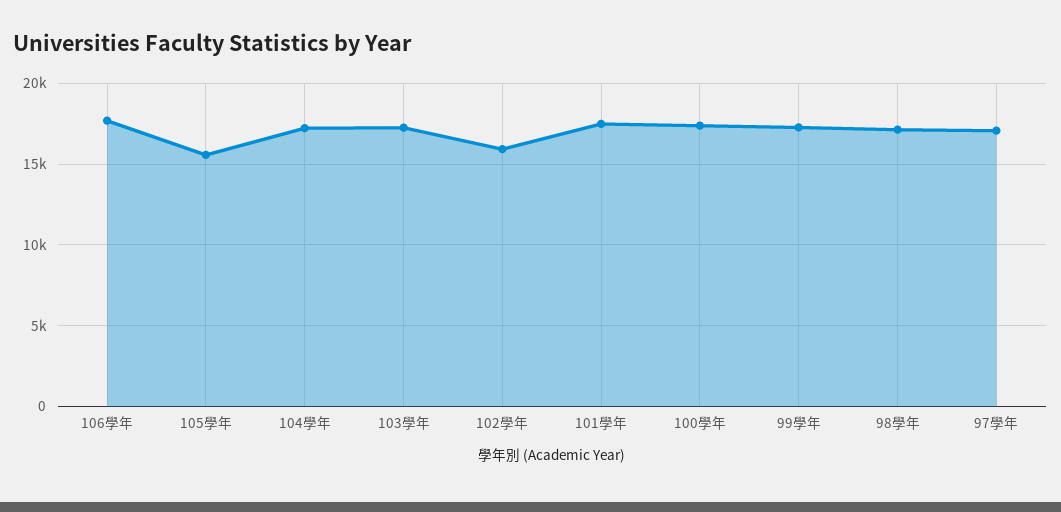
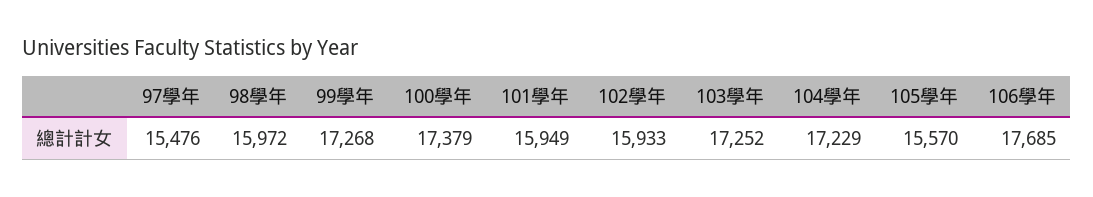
  {
    "106學年": 17685,
    "105學年": 15570,
    "104學年": 17229,
    "103學年": 17252,
    "102學年": 15933,
-   "101學年": 17500,
+   "101學年": 15949,
    "100學年": 17379,
    "99學年": 17268,
-   "98學年": 17000,
+   "98學年": 15972,
-   "97學年": 17000
+   "97學年": 15476
  }

